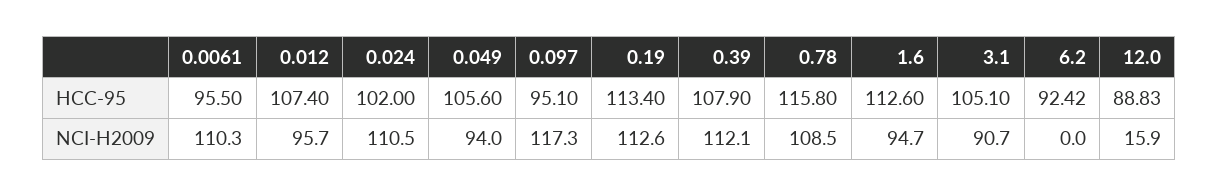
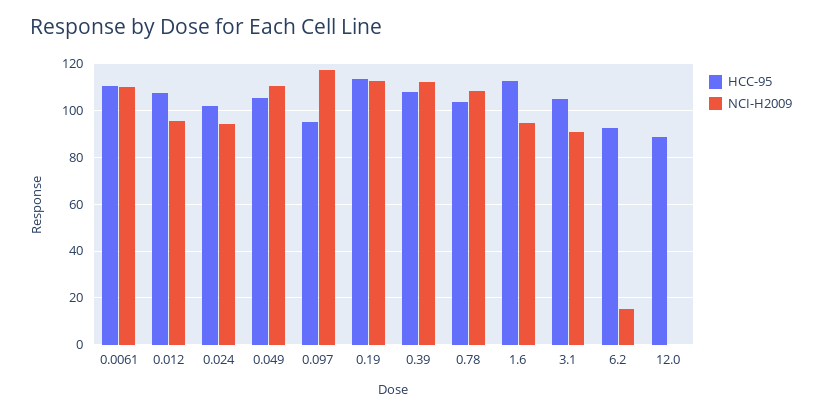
  {
    "HCC-95": {
-     "0.0061": 95.5,
+     "0.0061": 110,
      "0.012": 107.4,
      "0.024": 102,
      "0.049": 105.6,
      "0.097": 95.1,
      "0.19": 113.4,
      "0.39": 107.9,
-     "0.78": 115.8,
+     "0.78": 105,
      "1.6": 112.6,
      "3.1": 105.1,
      "6.2": 92.42,
      "12.0": 88.83
    },
    "NCI-H2009": {
      "0.0061": 110.3,
      "0.012": 95.7,
-     "0.024": 110.5,
+     "0.024": 95,
-     "0.049": 94,
+     "0.049": 110,
      "0.097": 117.3,
      "0.19": 112.6,
      "0.39": 112.1,
      "0.78": 108.5,
      "1.6": 94.7,
      "3.1": 90.7,
-     "6.2": 0,
+     "6.2": 15,
-     "12.0": 15.9
+     "12.0": 0
    }
  }

